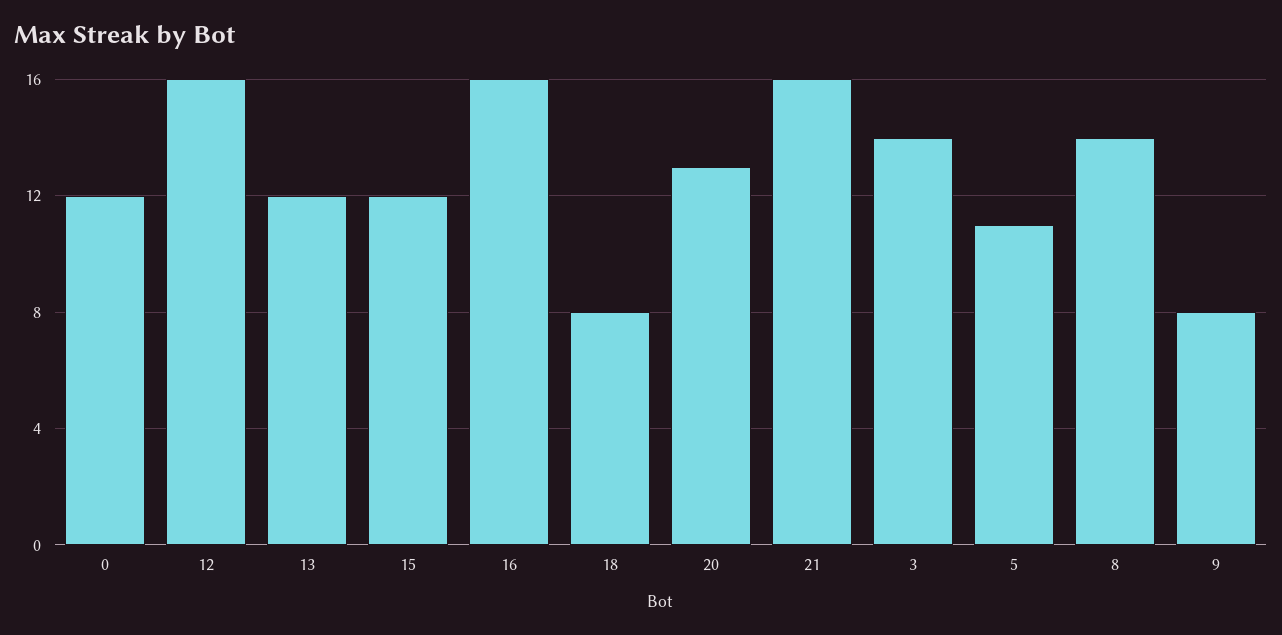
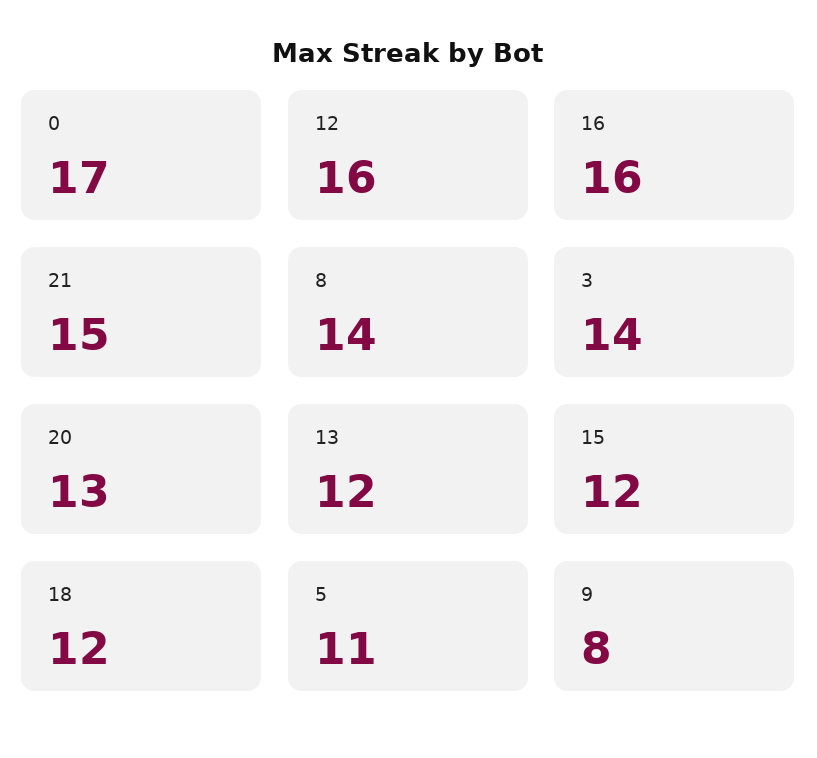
  {
-   "0": 12,
+   "0": 17,
    "12": 16,
    "13": 12,
    "15": 12,
    "16": 16,
-   "18": 8,
+   "18": 12,
    "20": 13,
-   "21": 16,
+   "21": 15,
    "3": 14,
    "5": 11,
    "8": 14,
    "9": 8
  }

